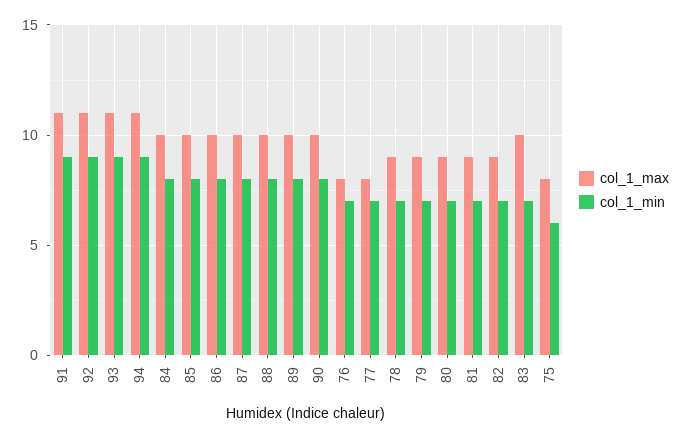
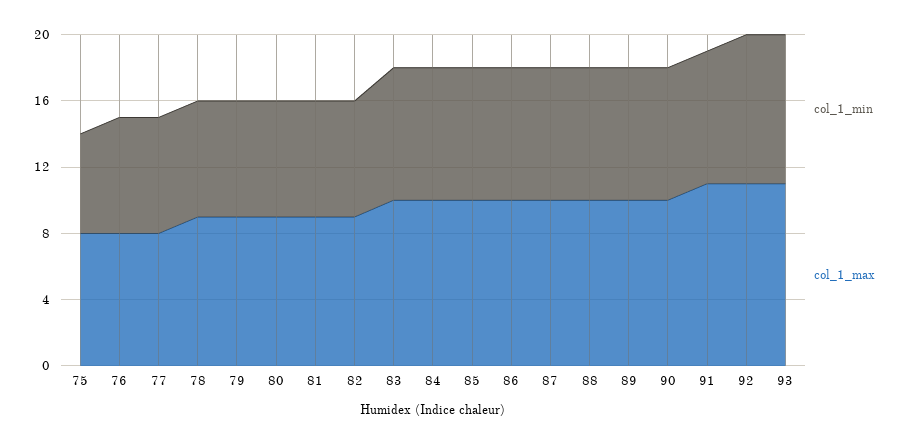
  {
    "col_1_max": {
      "91": 11,
      "92": 11,
      "93": 11,
-     "94": 11,
      "84": 10,
      "85": 10,
      "86": 10,
      "87": 10,
      "88": 10,
      "89": 10,
      "90": 10,
      "76": 8,
      "77": 8,
      "78": 9,
      "79": 9,
      "80": 9,
      "81": 9,
      "82": 9,
      "83": 10,
      "75": 8
    },
    "col_1_min": {
-     "91": 9,
+     "91": 8,
      "92": 9,
      "93": 9,
-     "94": 9,
      "84": 8,
      "85": 8,
      "86": 8,
      "87": 8,
      "88": 8,
      "89": 8,
      "90": 8,
      "76": 7,
      "77": 7,
      "78": 7,
      "79": 7,
      "80": 7,
      "81": 7,
      "82": 7,
-     "83": 7,
+     "83": 8,
      "75": 6
    }
  }

